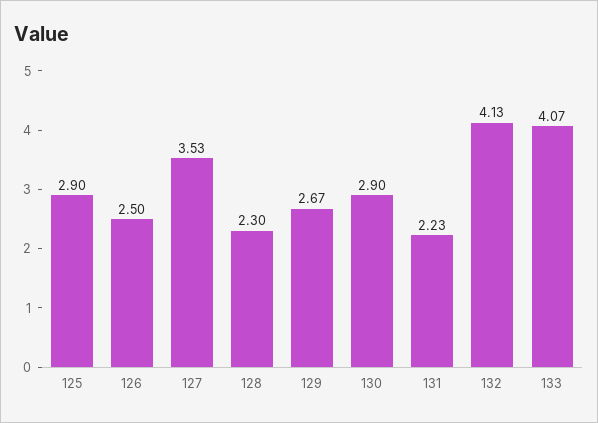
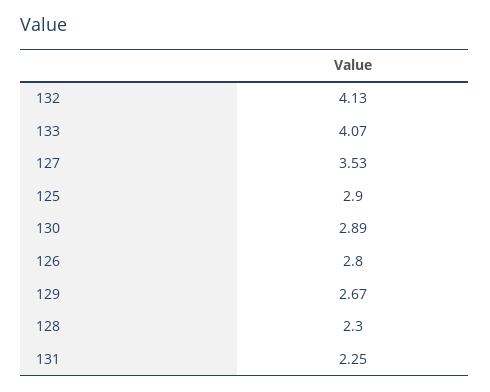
  {
    "125": 2.9,
-   "126": 2.5,
+   "126": 2.8,
    "127": 3.53,
    "128": 2.3,
    "129": 2.67,
-   "130": 2.9,
+   "130": 2.89,
-   "131": 2.23,
+   "131": 2.25,
    "132": 4.13,
    "133": 4.07
  }

